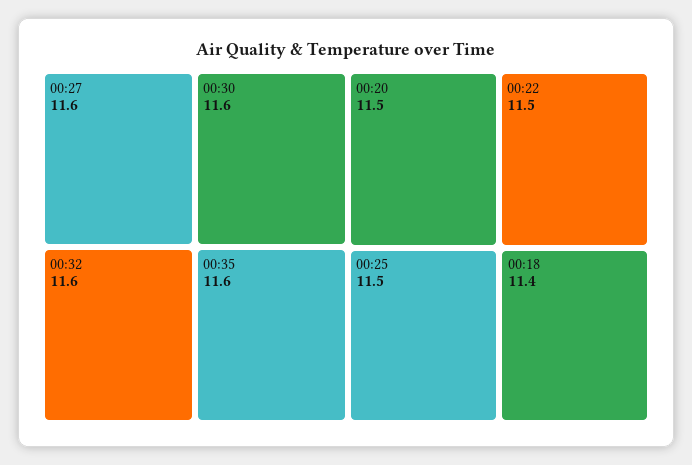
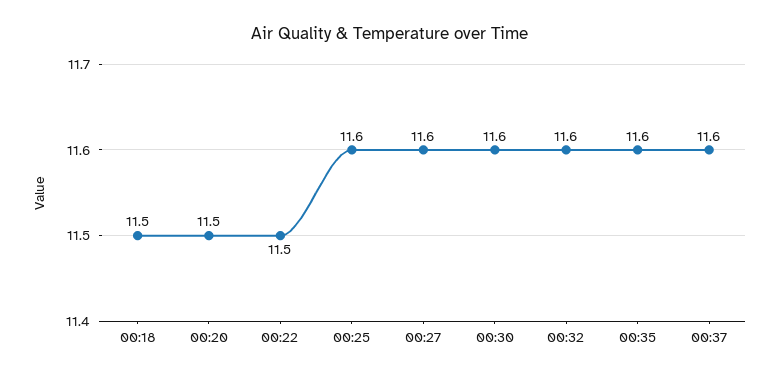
  {
    "00:27": 11.6,
    "00:30": 11.6,
    "00:32": 11.6,
    "00:35": 11.6,
    "00:20": 11.5,
    "00:22": 11.5,
-   "00:25": 11.5,
+   "00:25": 11.6,
-   "00:18": 11.4
+   "00:18": 11.5,
+   "00:37": 11.6
  }

